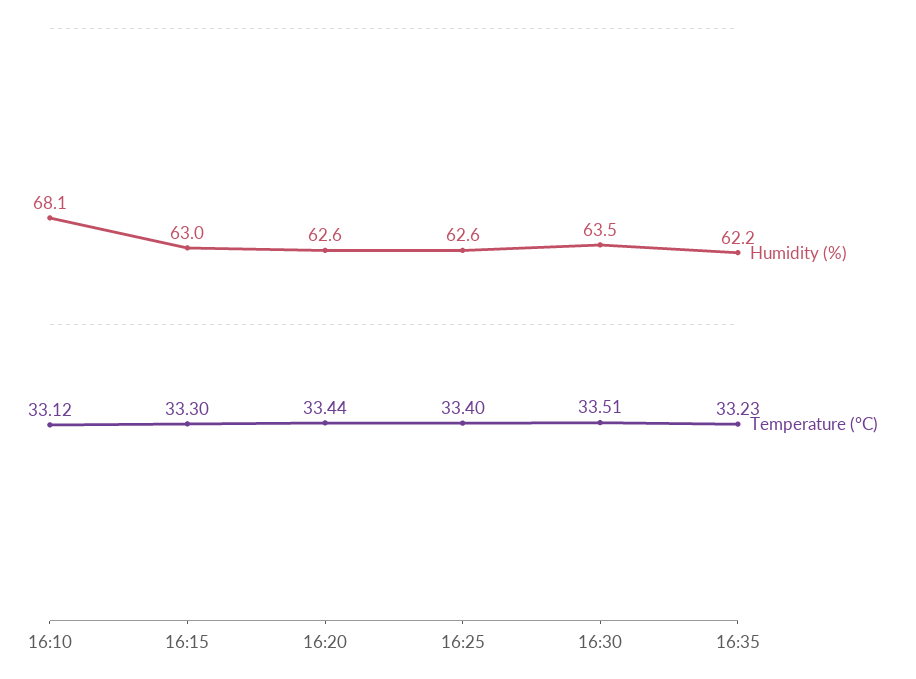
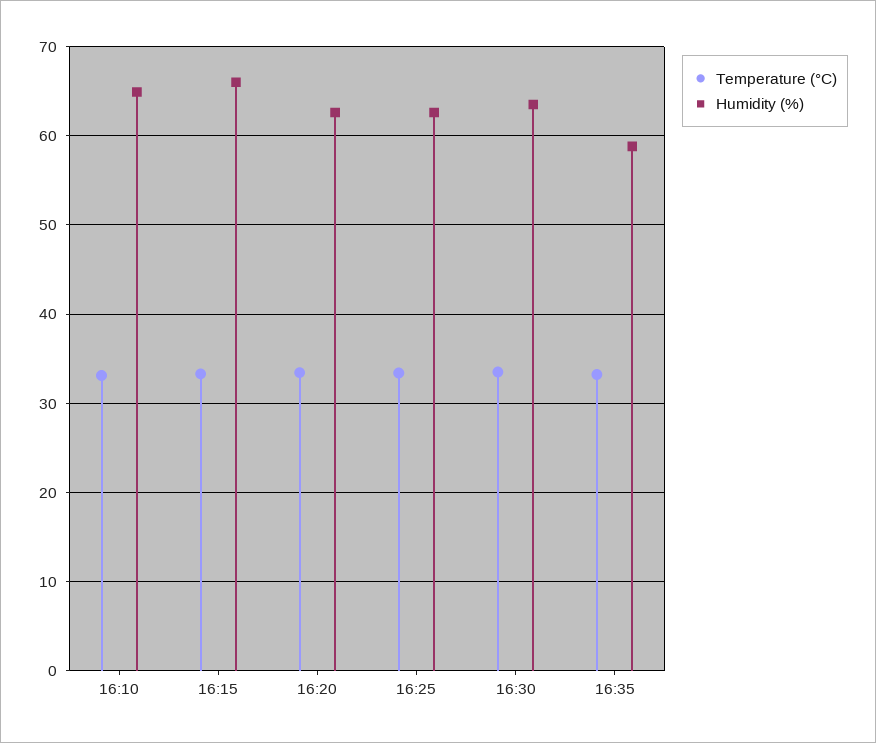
  {
    "Humidity (%)": {
-     "16:10": 68.1,
+     "16:10": 65,
-     "16:15": 63,
+     "16:15": 66,
      "16:20": 62.6,
      "16:25": 62.6,
      "16:30": 63.5,
-     "16:35": 62.2
+     "16:35": 59
    },
    "Temperature (°C)": {
      "16:10": 33.12,
      "16:15": 33.3,
      "16:20": 33.44,
      "16:25": 33.4,
      "16:30": 33.51,
      "16:35": 33.23
    }
  }

